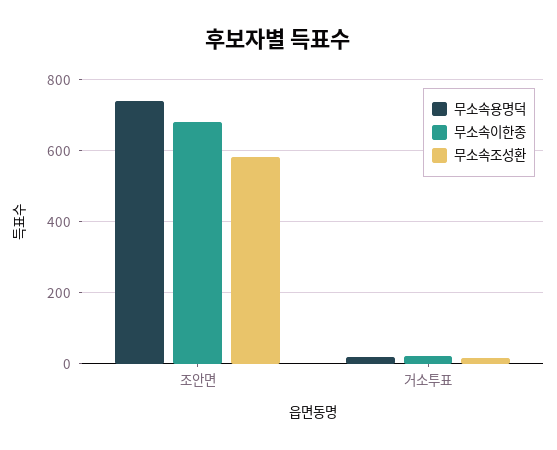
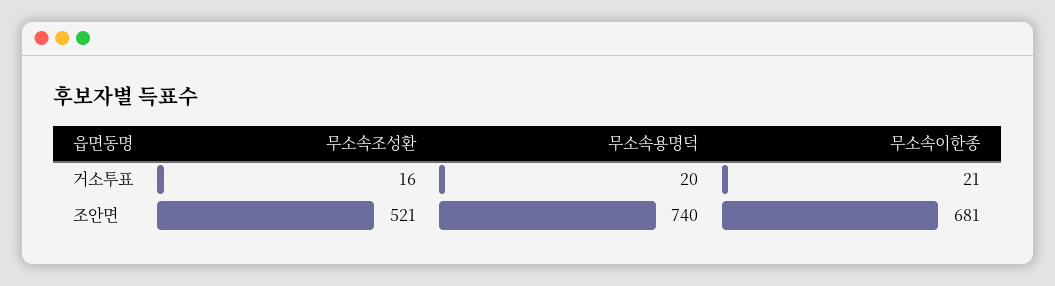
  {
    "무소속용명덕": {
      "조안면": 740,
      "거소투표": 20
    },
    "무소속이한종": {
      "조안면": 681,
      "거소투표": 21
    },
    "무소속조성환": {
-     "조안면": 580,
+     "조안면": 521,
      "거소투표": 16
    }
  }

